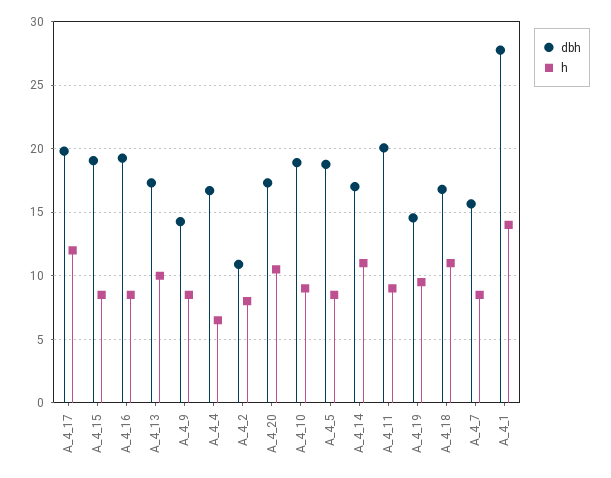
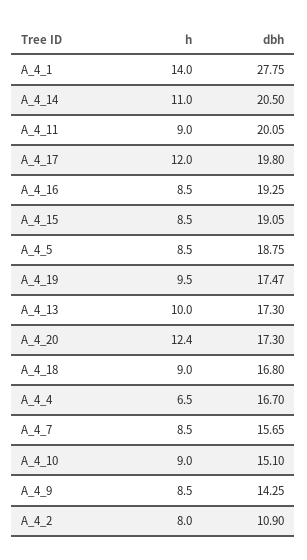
  {
    "dbh": {
      "A_4_17": 19.8,
      "A_4_15": 19.05,
      "A_4_16": 19.25,
      "A_4_13": 17.3,
      "A_4_9": 14.25,
      "A_4_4": 16.7,
      "A_4_2": 10.9,
      "A_4_20": 17.3,
-     "A_4_10": 19,
+     "A_4_10": 15.1,
      "A_4_5": 18.75,
-     "A_4_14": 17,
+     "A_4_14": 20.5,
      "A_4_11": 20.05,
-     "A_4_19": 14.5,
+     "A_4_19": 17.47,
      "A_4_18": 16.8,
      "A_4_7": 15.65,
      "A_4_1": 27.75
    },
    "h": {
      "A_4_17": 12,
      "A_4_15": 8.5,
      "A_4_16": 8.5,
      "A_4_13": 10,
      "A_4_9": 8.5,
      "A_4_4": 6.5,
      "A_4_2": 8,
-     "A_4_20": 10.5,
+     "A_4_20": 12.4,
      "A_4_10": 9,
      "A_4_5": 8.5,
      "A_4_14": 11,
      "A_4_11": 9,
      "A_4_19": 9.5,
-     "A_4_18": 11,
+     "A_4_18": 9,
      "A_4_7": 8.5,
      "A_4_1": 14
    }
  }

